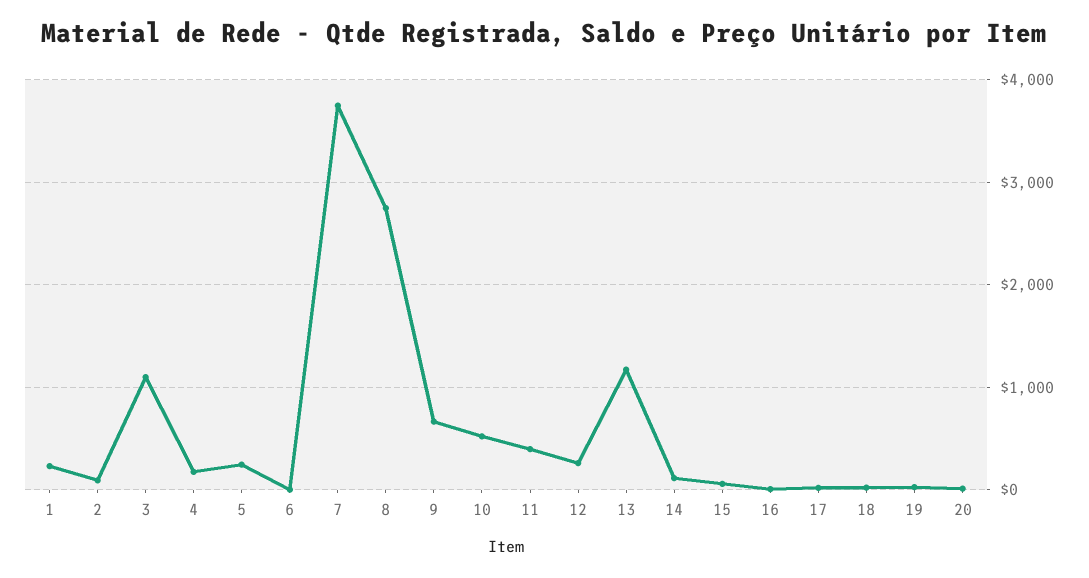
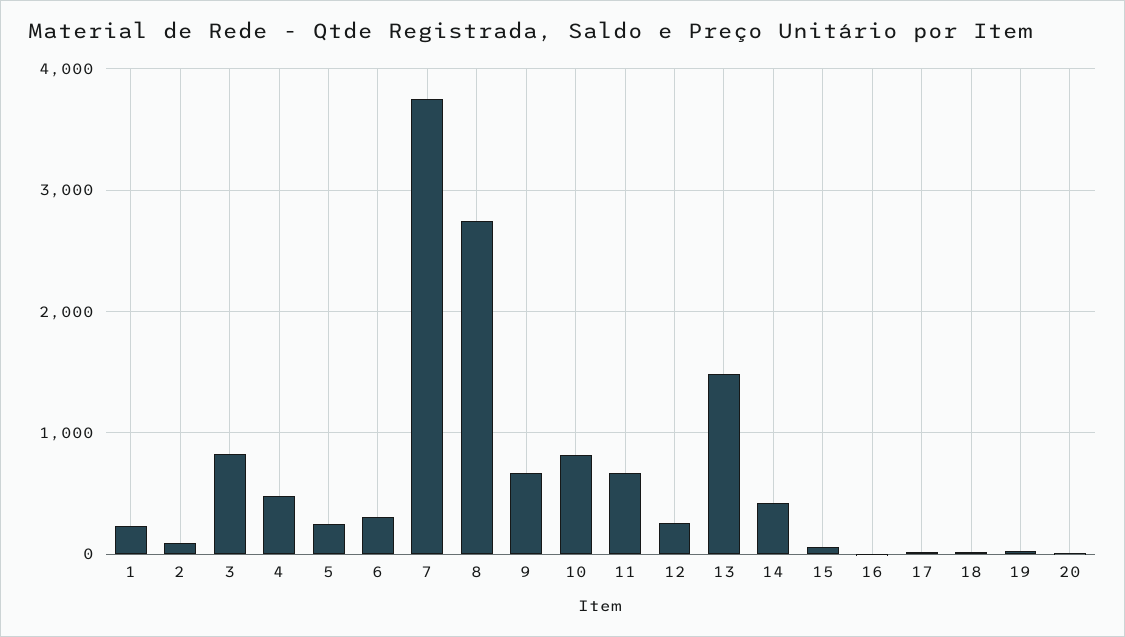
  {
    "1": 200,
    "2": 100,
-   "3": 1100,
+   "3": 800,
-   "4": 200,
+   "4": 500,
    "5": 200,
-   "6": 0,
+   "6": 300,
    "7": 3700,
    "8": 2700,
    "9": 700,
-   "10": 500,
+   "10": 800,
-   "11": 400,
+   "11": 700,
    "12": 300,
-   "13": 1200,
+   "13": 1500,
-   "14": 100,
+   "14": 400,
    "15": 100,
    "16": 0,
    "17": 0,
    "18": 0,
    "19": 0,
    "20": 0
  }

